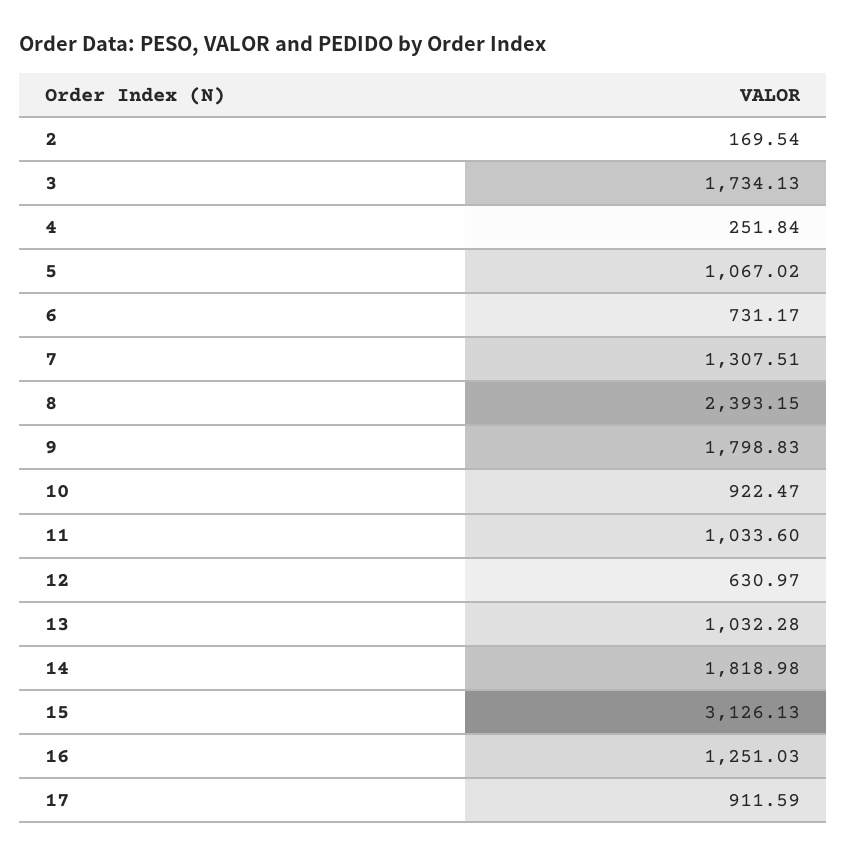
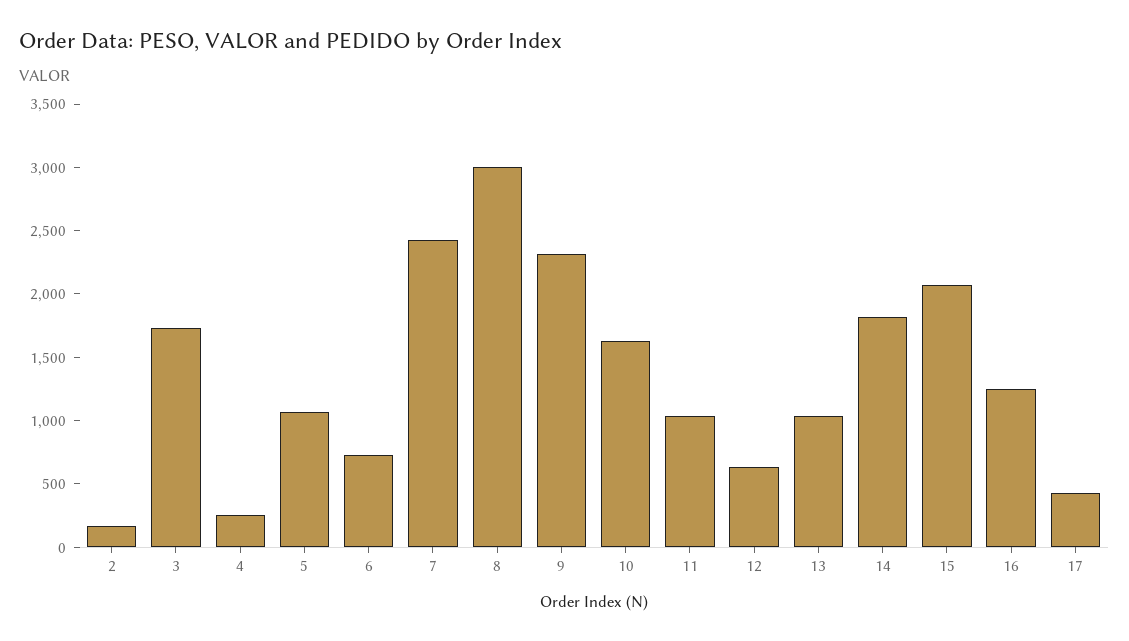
  {
    "2": 169.54,
    "3": 1734.13,
    "4": 251.84,
    "5": 1067.02,
    "6": 731.17,
-   "7": 1307.51,
+   "7": 2400,
-   "8": 2393.15,
+   "8": 3000,
-   "9": 1798.83,
+   "9": 2300,
-   "10": 922.47,
+   "10": 1600,
    "11": 1033.6,
    "12": 630.97,
    "13": 1032.28,
    "14": 1818.98,
-   "15": 3126.13,
+   "15": 2100,
    "16": 1251.03,
-   "17": 911.59
+   "17": 400
  }

